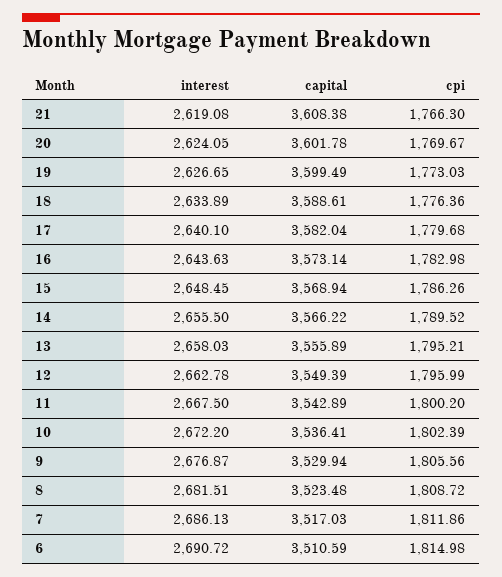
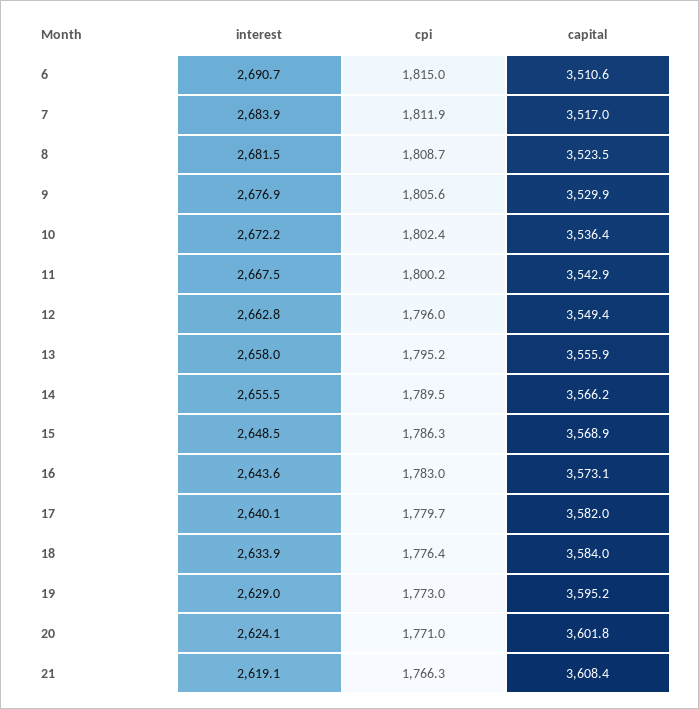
  {
    "interest": {
      "21": 2619.08,
      "20": 2624.05,
-     "19": 2626.65,
+     "19": 2629,
      "18": 2633.89,
      "17": 2640.1,
      "16": 2643.63,
      "15": 2648.45,
      "14": 2655.5,
      "13": 2658.03,
      "12": 2662.78,
      "11": 2667.5,
      "10": 2672.2,
      "9": 2676.87,
      "8": 2681.51,
-     "7": 2686.13,
+     "7": 2683.9,
      "6": 2690.72
    },
    "capital": {
      "21": 3608.38,
      "20": 3601.78,
-     "19": 3599.49,
+     "19": 3595.2,
-     "18": 3588.61,
+     "18": 3584,
      "17": 3582.04,
      "16": 3573.14,
      "15": 3568.94,
      "14": 3566.22,
      "13": 3555.89,
      "12": 3549.39,
      "11": 3542.89,
      "10": 3536.41,
      "9": 3529.94,
      "8": 3523.48,
      "7": 3517.03,
      "6": 3510.59
    },
    "cpi": {
      "21": 1766.3,
-     "20": 1769.67,
+     "20": 1771,
      "19": 1773.03,
      "18": 1776.36,
      "17": 1779.68,
      "16": 1782.98,
      "15": 1786.26,
      "14": 1789.52,
      "13": 1795.21,
      "12": 1795.99,
      "11": 1800.2,
      "10": 1802.39,
      "9": 1805.56,
      "8": 1808.72,
      "7": 1811.86,
      "6": 1814.98
    }
  }

